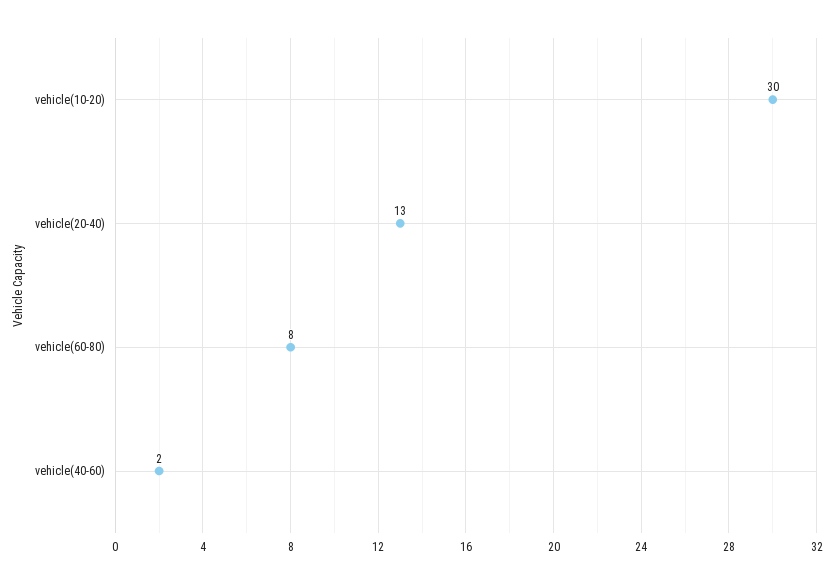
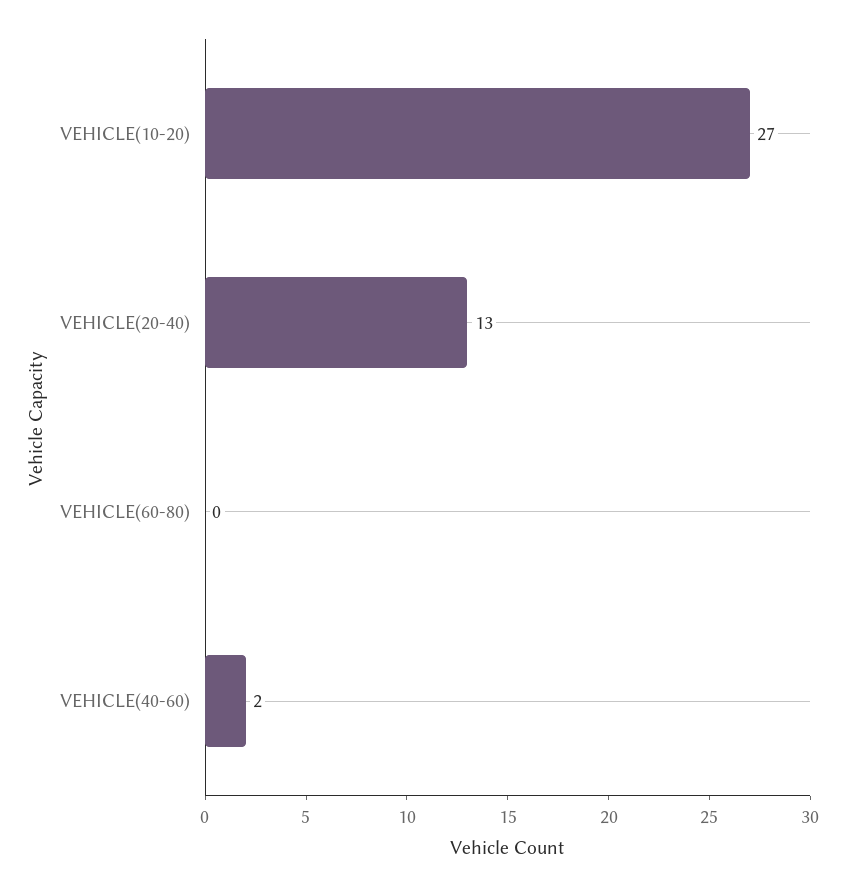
  {
-   "vehicle(10-20)": 30,
+   "vehicle(10-20)": 27,
    "vehicle(20-40)": 13,
-   "vehicle(60-80)": 8,
+   "vehicle(60-80)": 0,
    "vehicle(40-60)": 2
  }

